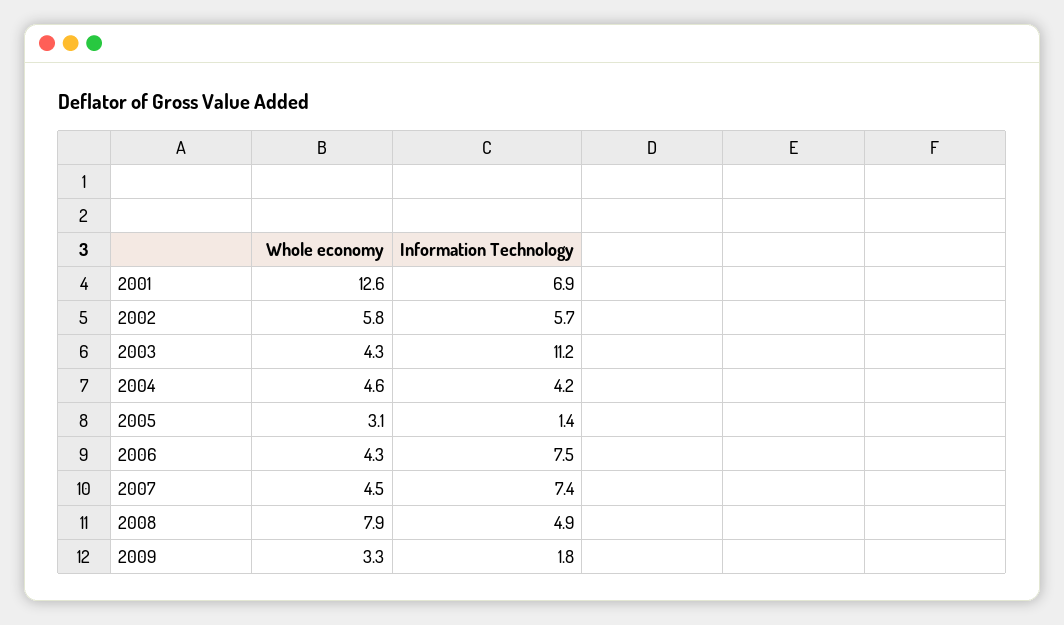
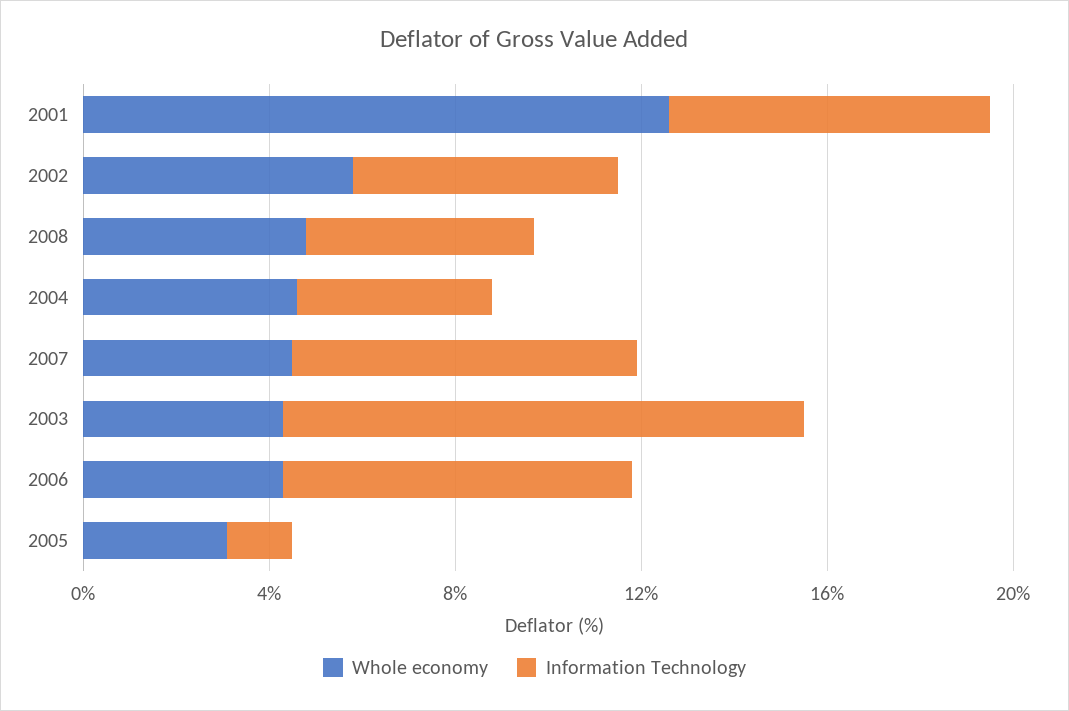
  {
    "Whole economy": {
      "2001": 12.6,
      "2002": 5.8,
      "2003": 4.3,
      "2004": 4.6,
      "2005": 3.1,
      "2006": 4.3,
      "2007": 4.5,
-     "2008": 7.9,
+     "2008": 5
-     "2009": 3.3
    },
    "Information Technology": {
      "2001": 6.9,
      "2002": 5.7,
      "2003": 11.2,
      "2004": 4.2,
      "2005": 1.4,
      "2006": 7.5,
      "2007": 7.4,
-     "2008": 4.9,
+     "2008": 4.9
-     "2009": 1.8
    }
  }

